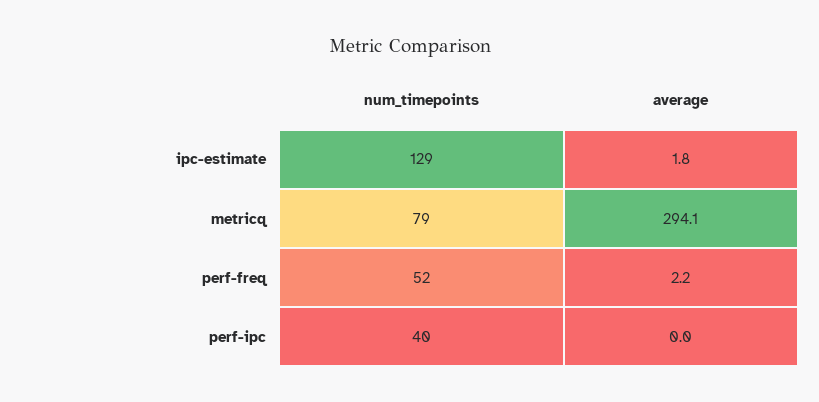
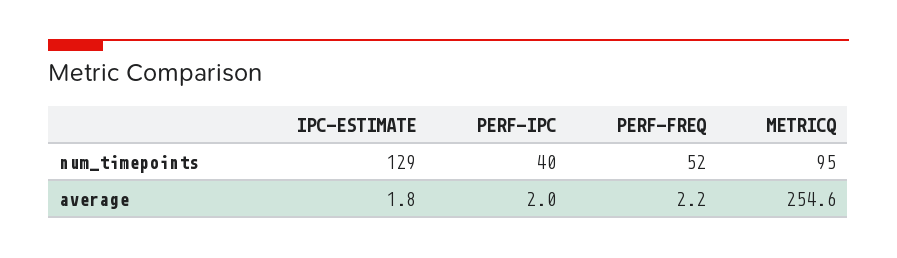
  {
    "num_timepoints": {
      "ipc-estimate": 129,
-     "metricq": 79,
+     "metricq": 95,
      "perf-freq": 52,
      "perf-ipc": 40
    },
    "average": {
      "ipc-estimate": 1.8,
-     "metricq": 294.1,
+     "metricq": 254.6,
      "perf-freq": 2.2,
-     "perf-ipc": 0
+     "perf-ipc": 2
    }
  }

